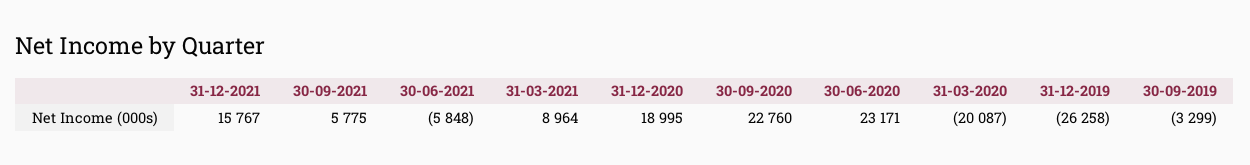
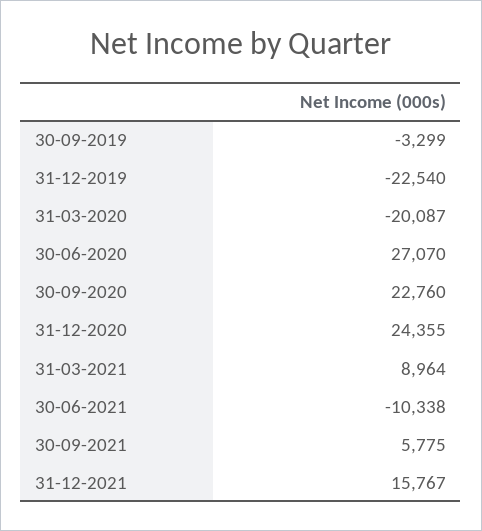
  {
    "31-12-2021": 15767,
    "30-09-2021": 5775,
-   "30-06-2021": -5848,
+   "30-06-2021": -10338,
    "31-03-2021": 8964,
-   "31-12-2020": 18995,
+   "31-12-2020": 24355,
    "30-09-2020": 22760,
-   "30-06-2020": 23171,
+   "30-06-2020": 27070,
    "31-03-2020": -20087,
-   "31-12-2019": -26258,
+   "31-12-2019": -22540,
    "30-09-2019": -3299
  }

